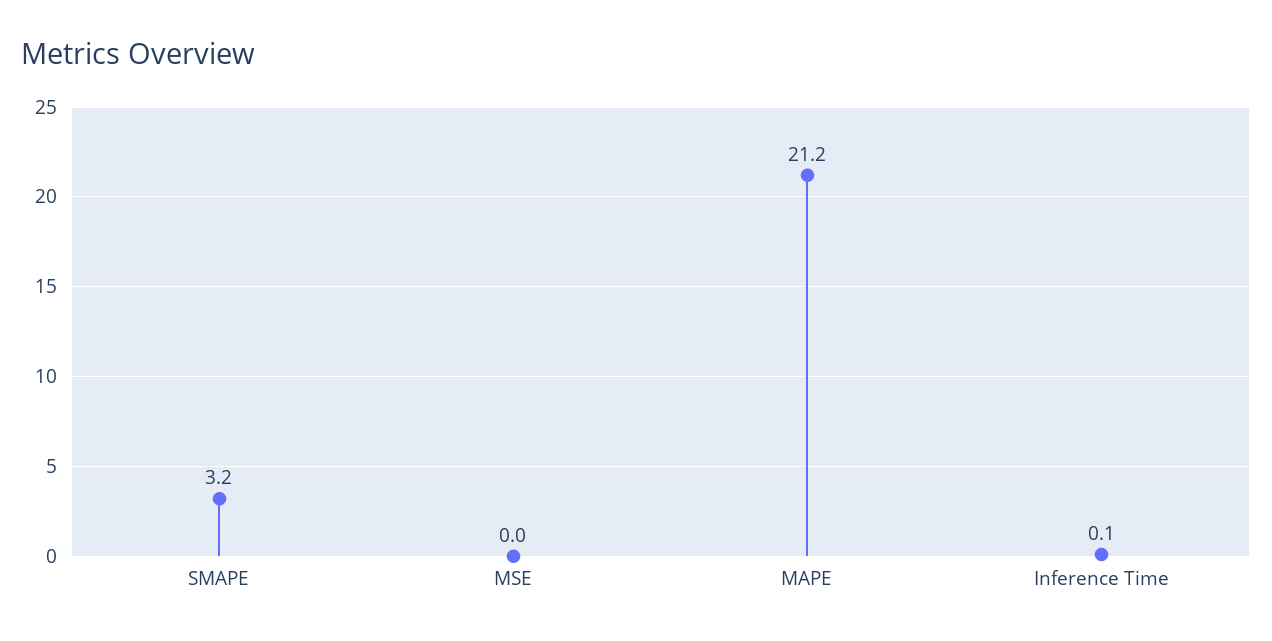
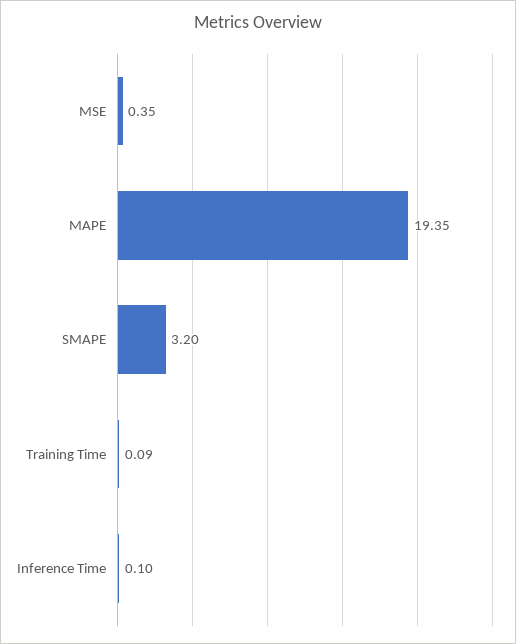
  {
    "SMAPE": 3.2,
-   "MSE": 0,
+   "MSE": 0.35,
-   "MAPE": 21.2,
+   "MAPE": 19.35,
-   "Inference Time": 0.1
+   "Inference Time": 0.1,
+   "Training Time": 0.09
  }

